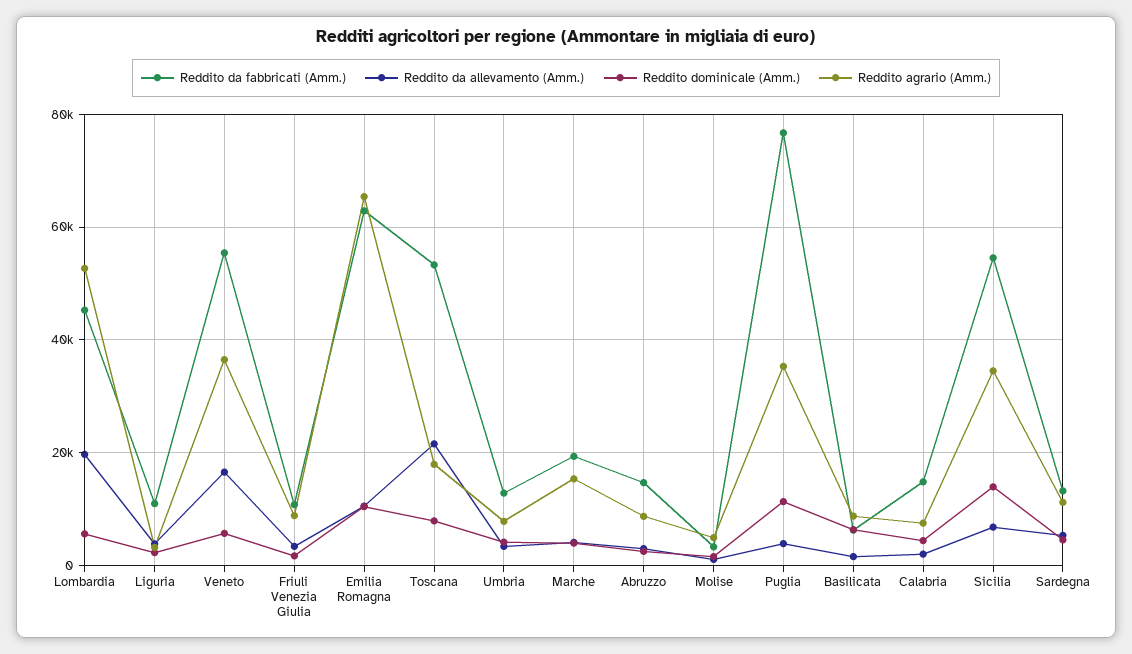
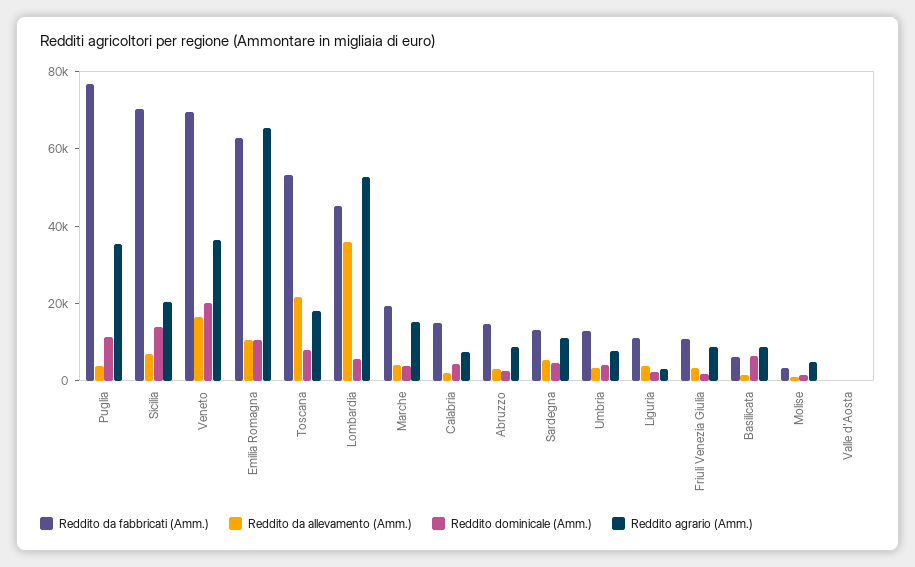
  {
    "Reddito da fabbricati (Amm.)": {
      "Lombardia": 46000,
      "Liguria": 10000,
-     "Veneto": 56000,
+     "Veneto": 70000,
      "Friuli Venezia Giulia": 10000,
      "Emilia Romagna": 62000,
      "Toscana": 54000,
      "Umbria": 12000,
      "Marche": 20000,
      "Abruzzo": 14000,
      "Molise": 4000,
      "Puglia": 76000,
      "Basilicata": 6000,
      "Calabria": 14000,
-     "Sicilia": 54000,
+     "Sicilia": 70000,
-     "Sardegna": 14000
+     "Sardegna": 14000,
+     "Valle d'Aosta": 0
    },
    "Reddito da allevamento (Amm.)": {
-     "Lombardia": 20000,
+     "Lombardia": 35000,
      "Liguria": 4000,
      "Veneto": 16000,
      "Friuli Venezia Giulia": 4000,
      "Emilia Romagna": 10000,
      "Toscana": 22000,
      "Umbria": 4000,
      "Marche": 4000,
      "Abruzzo": 4000,
      "Molise": 2000,
      "Puglia": 4000,
      "Basilicata": 2000,
      "Calabria": 2000,
      "Sicilia": 6000,
-     "Sardegna": 6000
+     "Sardegna": 6000,
+     "Valle d'Aosta": 0
    },
    "Reddito dominicale (Amm.)": {
      "Lombardia": 6000,
      "Liguria": 2000,
-     "Veneto": 6000,
+     "Veneto": 20000,
      "Friuli Venezia Giulia": 2000,
      "Emilia Romagna": 10000,
      "Toscana": 8000,
      "Umbria": 4000,
      "Marche": 4000,
      "Abruzzo": 2000,
      "Molise": 2000,
      "Puglia": 12000,
      "Basilicata": 6000,
      "Calabria": 4000,
      "Sicilia": 14000,
-     "Sardegna": 4000
+     "Sardegna": 4000,
+     "Valle d'Aosta": 0
    },
    "Reddito agrario (Amm.)": {
      "Lombardia": 52000,
      "Liguria": 4000,
      "Veneto": 36000,
      "Friuli Venezia Giulia": 8000,
      "Emilia Romagna": 66000,
      "Toscana": 18000,
      "Umbria": 8000,
      "Marche": 16000,
      "Abruzzo": 8000,
      "Molise": 4000,
      "Puglia": 36000,
      "Basilicata": 8000,
      "Calabria": 8000,
-     "Sicilia": 34000,
+     "Sicilia": 20000,
-     "Sardegna": 12000
+     "Sardegna": 12000,
+     "Valle d'Aosta": 0
    }
  }

